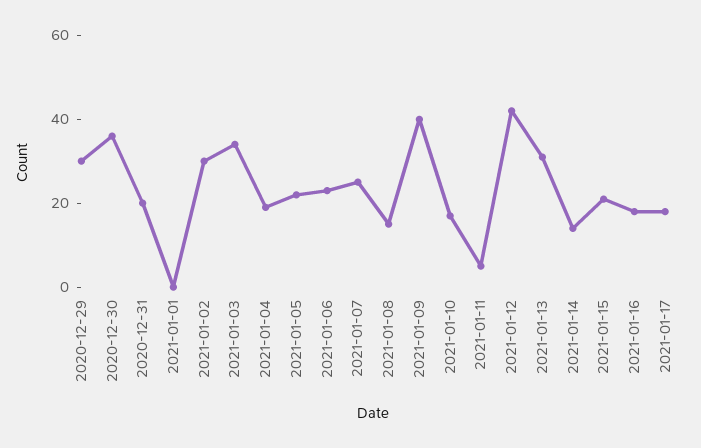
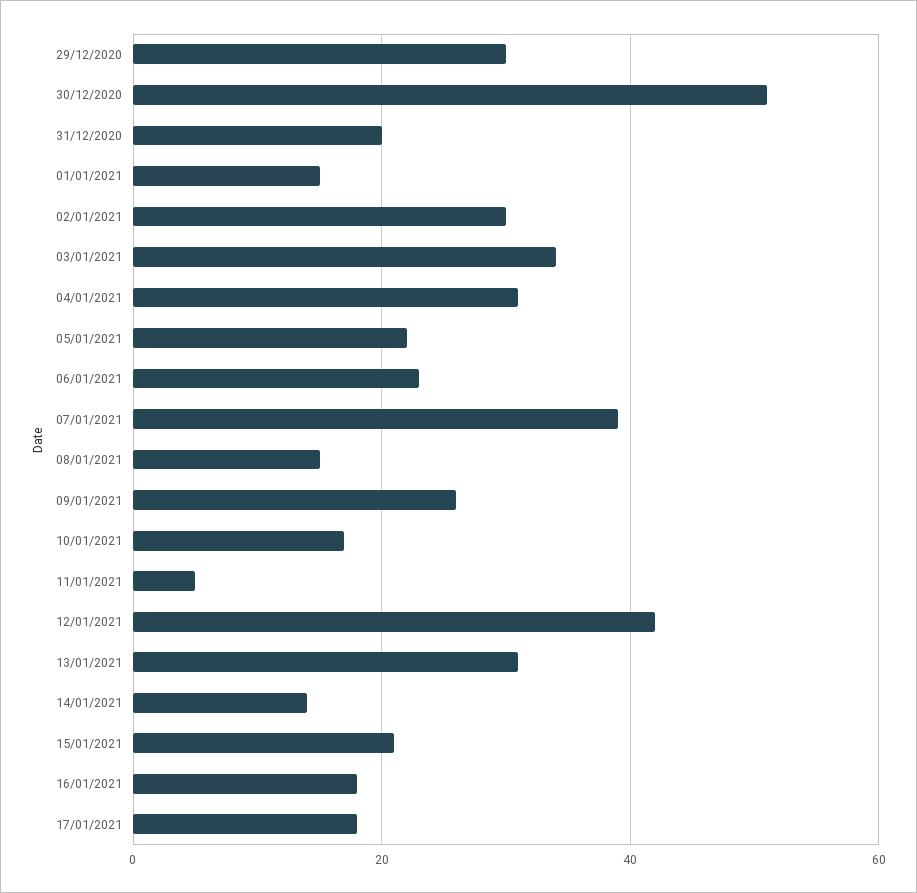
  {
    "2020-12-29": 30,
-   "2020-12-30": 35,
+   "2020-12-30": 50,
    "2020-12-31": 20,
-   "2021-01-01": 0,
+   "2021-01-01": 15,
    "2021-01-02": 30,
    "2021-01-03": 35,
-   "2021-01-04": 20,
+   "2021-01-04": 30,
    "2021-01-05": 20,
    "2021-01-06": 25,
-   "2021-01-07": 25,
+   "2021-01-07": 40,
    "2021-01-08": 15,
-   "2021-01-09": 40,
+   "2021-01-09": 25,
    "2021-01-10": 15,
    "2021-01-11": 5,
    "2021-01-12": 40,
    "2021-01-13": 30,
    "2021-01-14": 15,
    "2021-01-15": 20,
    "2021-01-16": 20,
    "2021-01-17": 20
  }

